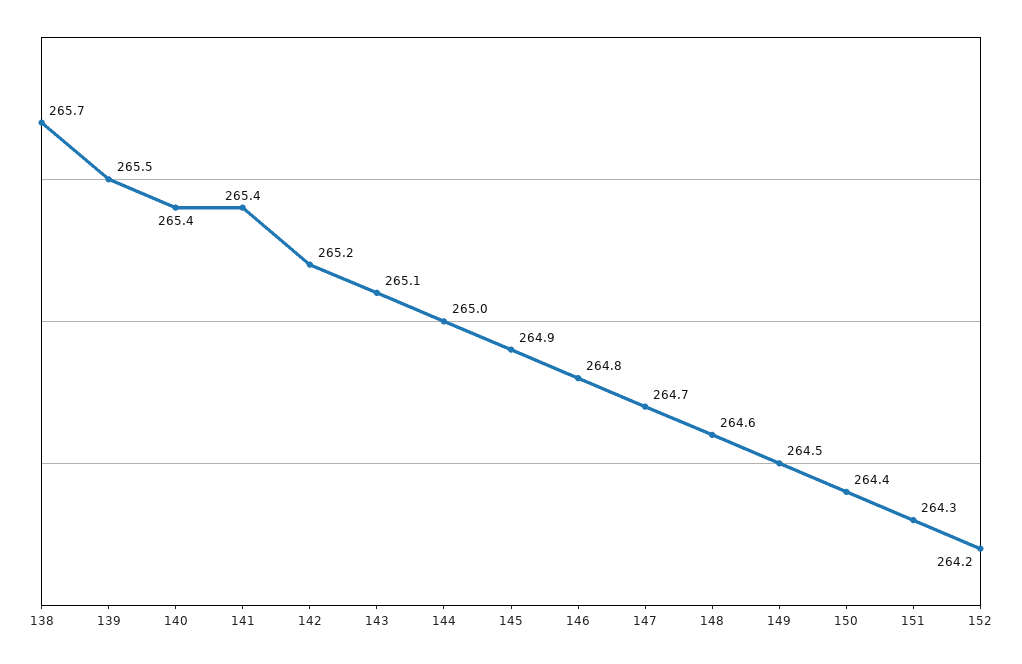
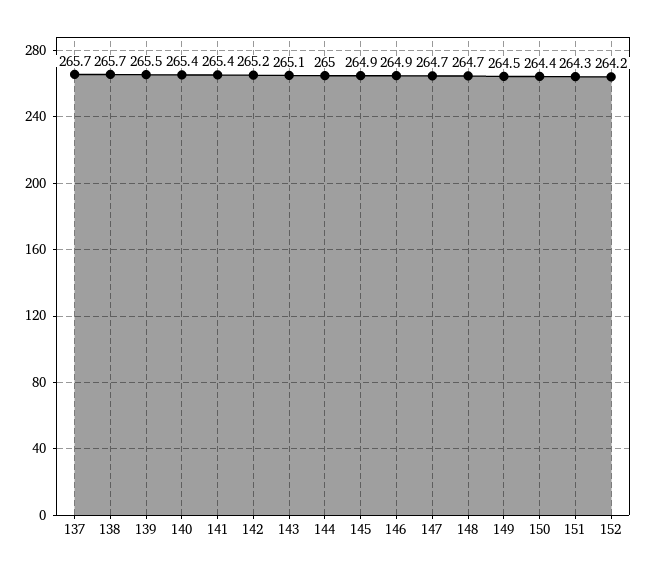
  {
    "138": 265.7,
    "139": 265.5,
    "140": 265.4,
    "141": 265.4,
    "142": 265.2,
    "143": 265.1,
    "144": 265,
    "145": 264.9,
-   "146": 264.8,
+   "146": 264.9,
    "147": 264.7,
-   "148": 264.6,
+   "148": 264.7,
    "149": 264.5,
    "150": 264.4,
    "151": 264.3,
-   "152": 264.2
+   "152": 264.2,
+   "137": 265.7
  }

